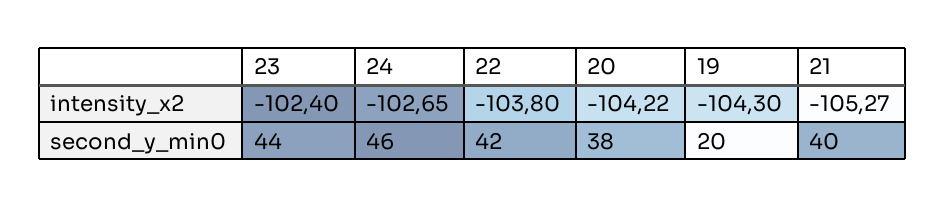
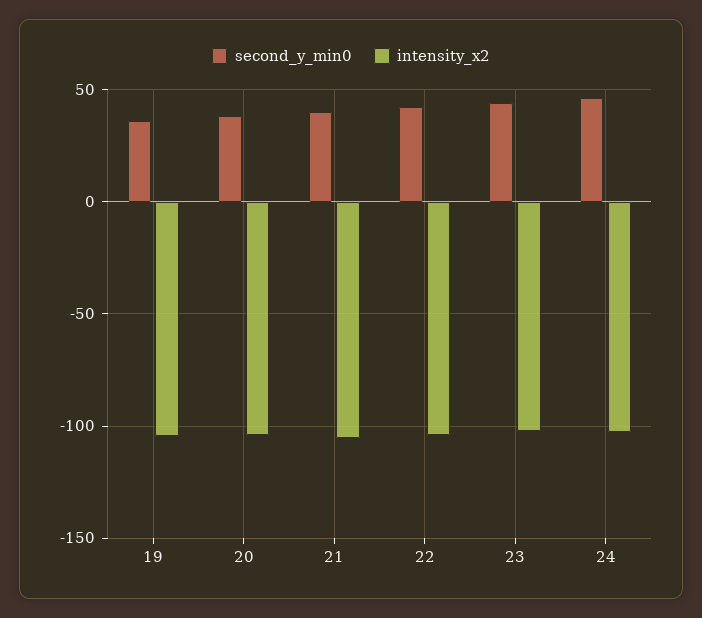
  {
    "intensity_x2": {
      "23": -102.4,
      "24": -102.65,
      "22": -103.8,
      "20": -104.22,
      "19": -104.3,
      "21": -105.27
    },
    "second_y_min0": {
      "23": 44,
      "24": 46,
      "22": 42,
      "20": 38,
-     "19": 20,
+     "19": 35,
      "21": 40
    }
  }

